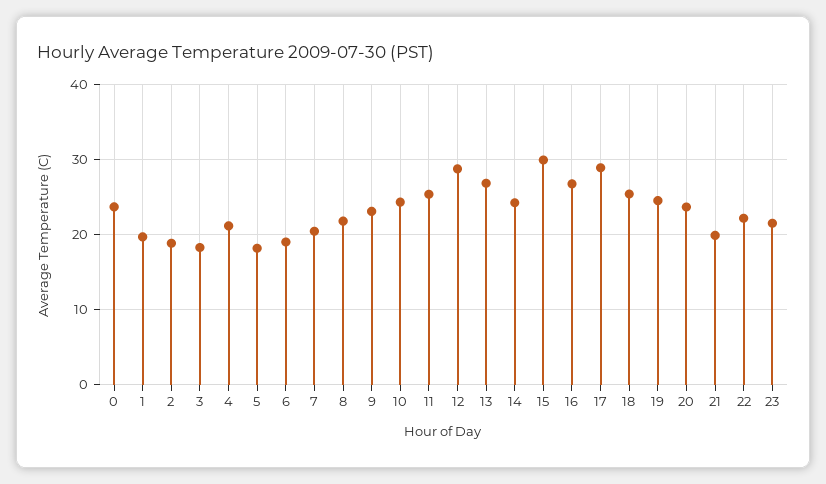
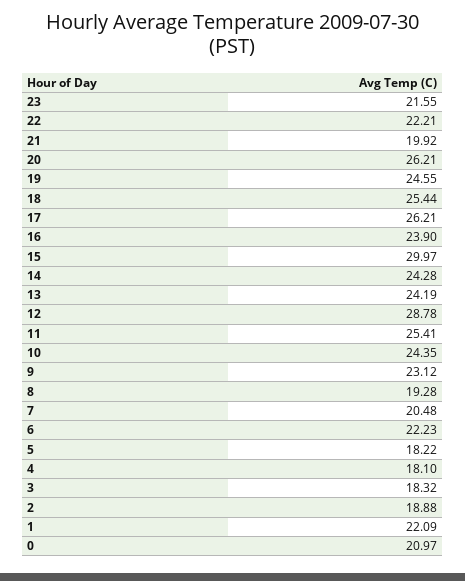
  {
-   "0": 24,
+   "0": 20.97,
-   "1": 20,
+   "1": 22.09,
    "2": 18.88,
    "3": 18.32,
-   "4": 21,
+   "4": 18.1,
    "5": 18.22,
-   "6": 19,
+   "6": 22.23,
    "7": 20.48,
-   "8": 22,
+   "8": 19.28,
    "9": 23.12,
    "10": 24.35,
    "11": 25.41,
    "12": 28.78,
-   "13": 27,
+   "13": 24.19,
    "14": 24.28,
    "15": 29.97,
-   "16": 27,
+   "16": 23.9,
-   "17": 29,
+   "17": 26.21,
    "18": 25.44,
    "19": 24.55,
-   "20": 24,
+   "20": 26.21,
    "21": 19.92,
    "22": 22.21,
    "23": 21.55
  }

